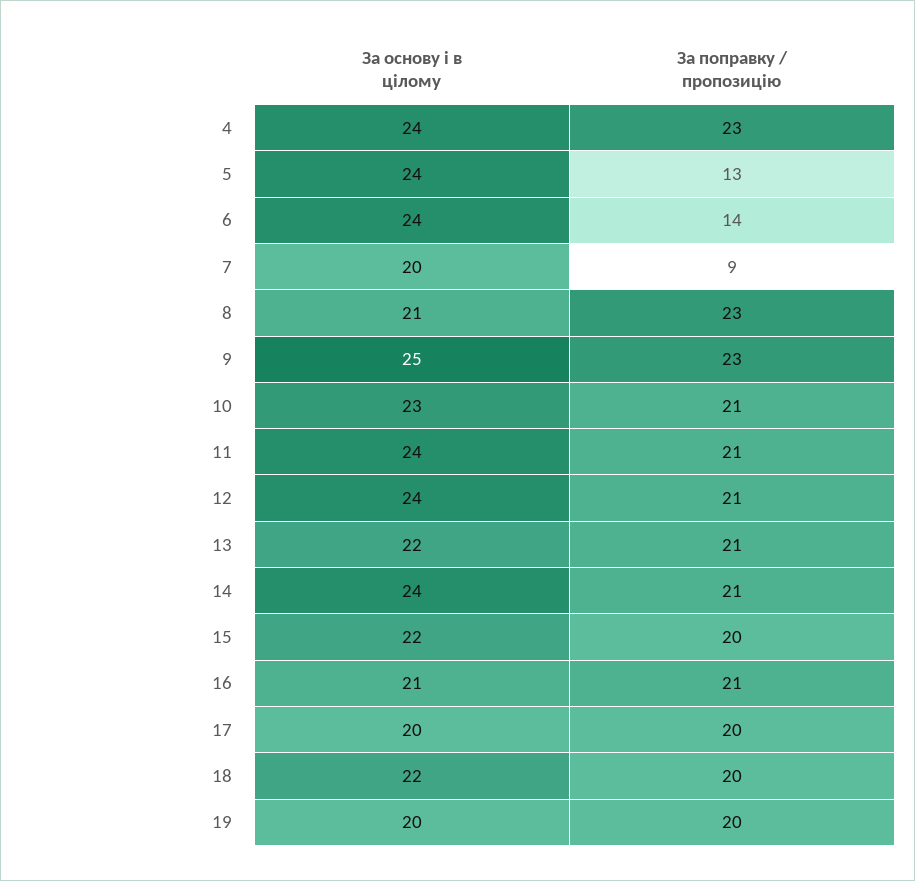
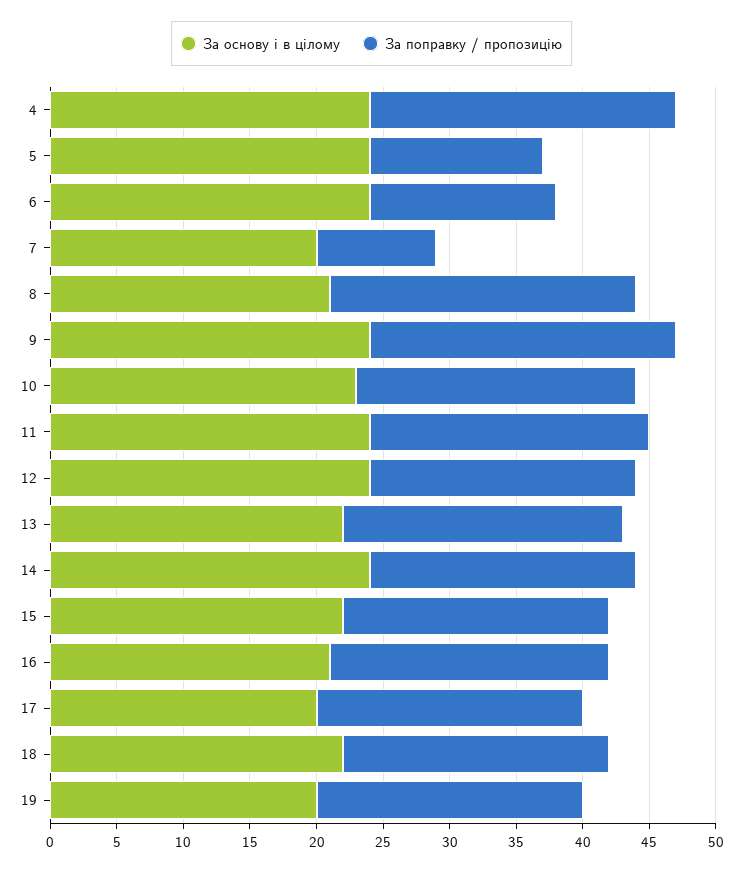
  {
    "За основу і в цілому": {
      "4": 24,
      "5": 24,
      "6": 24,
      "7": 20,
      "8": 21,
-     "9": 25,
+     "9": 24,
      "10": 23,
      "11": 24,
      "12": 24,
      "13": 22,
      "14": 24,
      "15": 22,
      "16": 21,
      "17": 20,
      "18": 22,
      "19": 20
    },
    "За поправку / пропозицію": {
      "4": 23,
      "5": 13,
      "6": 14,
      "7": 9,
      "8": 23,
      "9": 23,
      "10": 21,
      "11": 21,
-     "12": 21,
+     "12": 20,
      "13": 21,
-     "14": 21,
+     "14": 20,
      "15": 20,
      "16": 21,
      "17": 20,
      "18": 20,
      "19": 20
    }
  }

